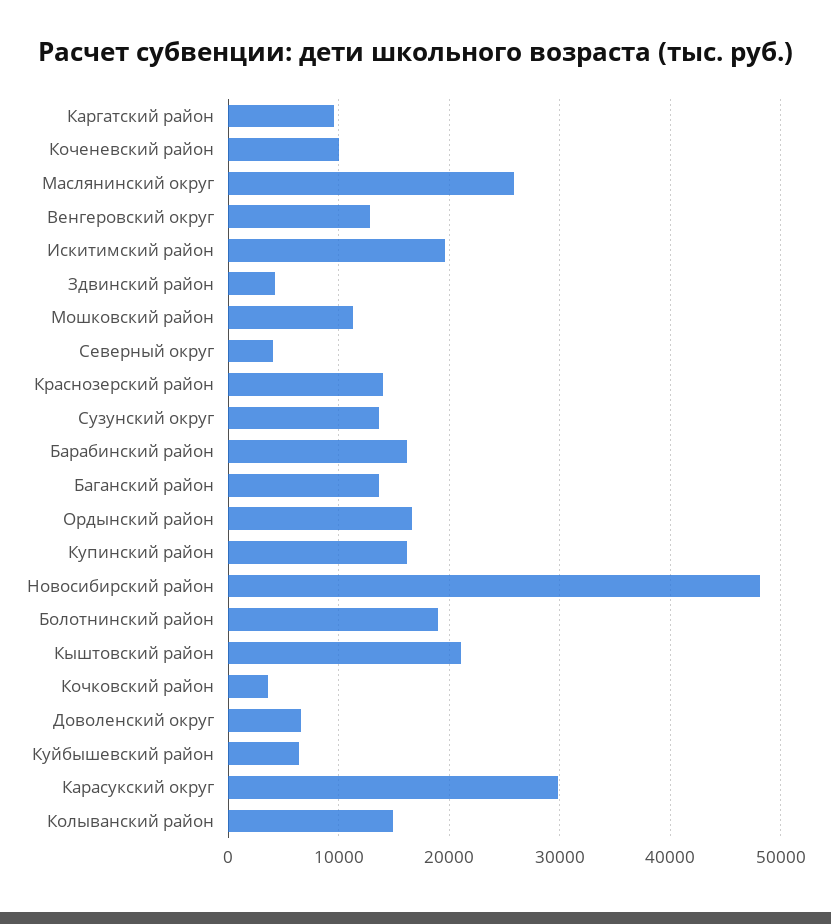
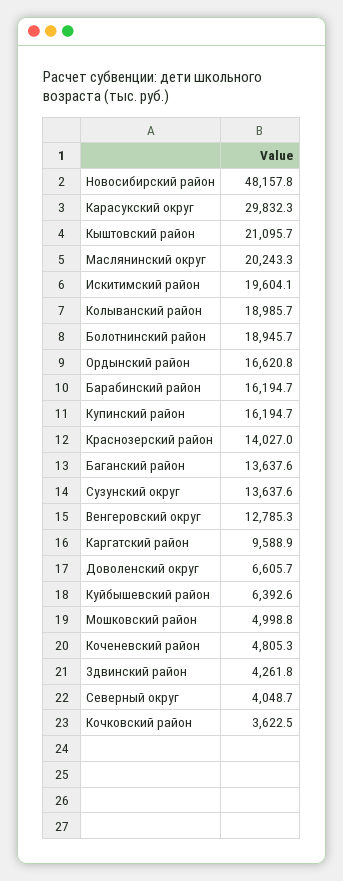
  {
    "Каргатский район": 9588.9,
-   "Коченевский район": 10000,
+   "Коченевский район": 4805.3,
-   "Маслянинский округ": 26000,
+   "Маслянинский округ": 20243.3,
    "Венгеровский округ": 12785.3,
    "Искитимский район": 19604.1,
    "Здвинский район": 4261.8,
-   "Мошковский район": 11000,
+   "Мошковский район": 4998.8,
    "Северный округ": 4048.7,
    "Краснозерский район": 14027,
    "Сузунский округ": 13637.6,
    "Барабинский район": 16194.7,
    "Баганский район": 13637.6,
    "Ордынский район": 16620.8,
    "Купинский район": 16194.7,
    "Новосибирский район": 48157.8,
    "Болотнинский район": 18945.7,
    "Кыштовский район": 21095.7,
    "Кочковский район": 3622.5,
    "Доволенский округ": 6605.7,
    "Куйбышевский район": 6392.6,
    "Карасукский округ": 29832.3,
-   "Колыванский район": 15000
+   "Колыванский район": 18985.7
  }

